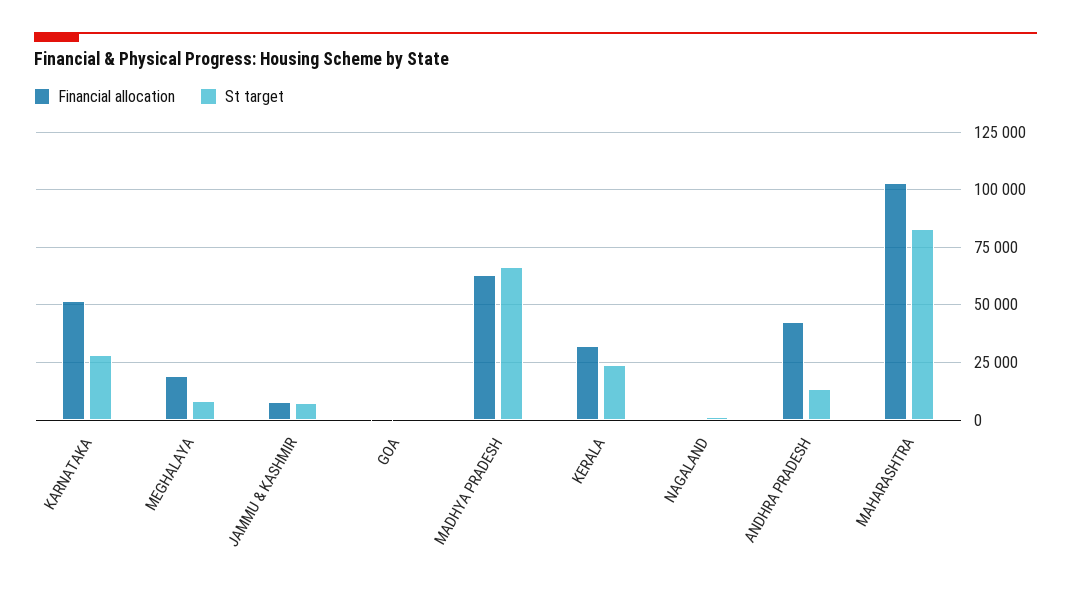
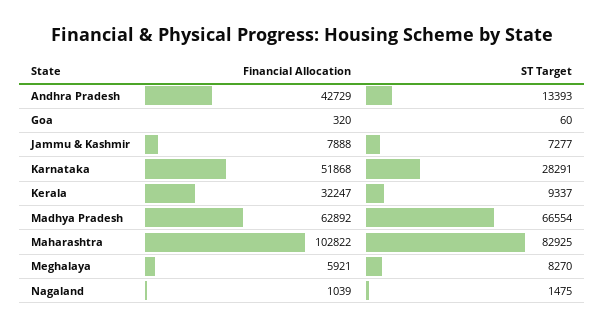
  {
    "Financial allocation": {
      "KARNATAKA": 51868,
-     "MEGHALAYA": 20000,
+     "MEGHALAYA": 5921,
      "JAMMU & KASHMIR": 7888,
      "GOA": 320,
      "MADHYA PRADESH": 62892,
      "KERALA": 32247,
      "NAGALAND": 1039,
      "ANDHRA PRADESH": 42729,
      "MAHARASHTRA": 102822
    },
    "St target": {
      "KARNATAKA": 28291,
      "MEGHALAYA": 8270,
      "JAMMU & KASHMIR": 7277,
      "GOA": 60,
      "MADHYA PRADESH": 66554,
-     "KERALA": 25000,
+     "KERALA": 9337,
      "NAGALAND": 1475,
      "ANDHRA PRADESH": 13393,
      "MAHARASHTRA": 82925
    }
  }

